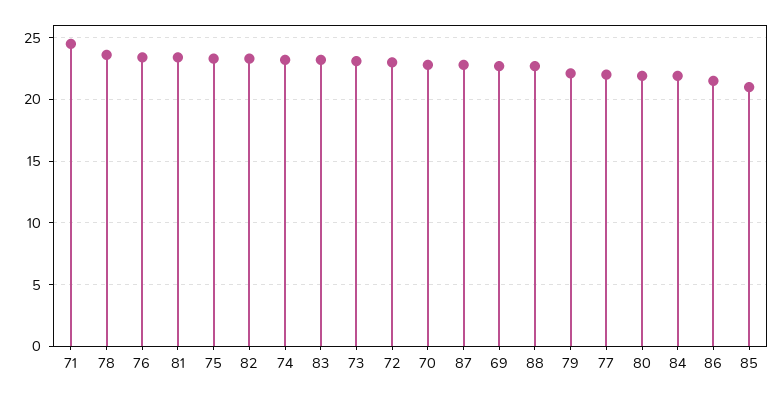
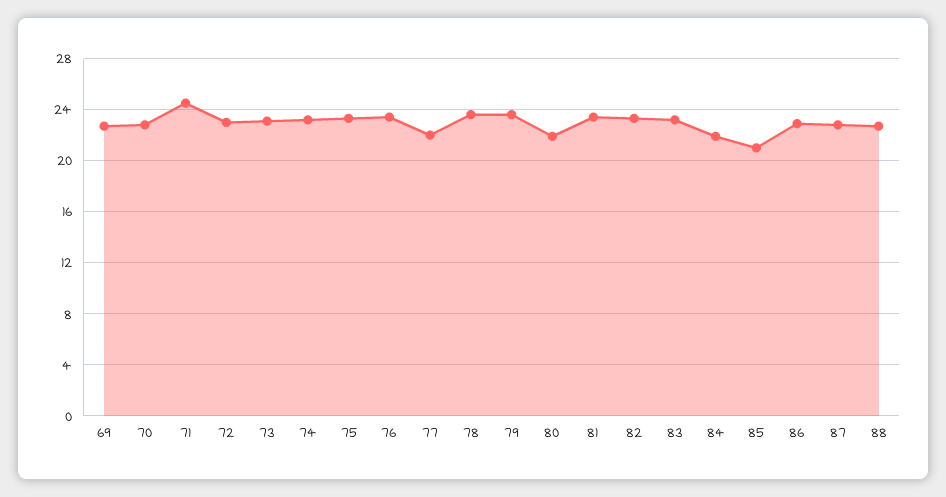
  {
    "71": 24.5,
    "78": 23.5,
    "76": 23.5,
    "81": 23.5,
    "75": 23.5,
    "82": 23.5,
    "74": 23,
    "83": 23,
    "73": 23,
    "72": 23,
    "70": 23,
    "87": 23,
    "69": 22.5,
    "88": 22.5,
-   "79": 22,
+   "79": 23.5,
    "77": 22,
    "80": 22,
    "84": 22,
-   "86": 21.5,
+   "86": 23,
    "85": 21
  }

